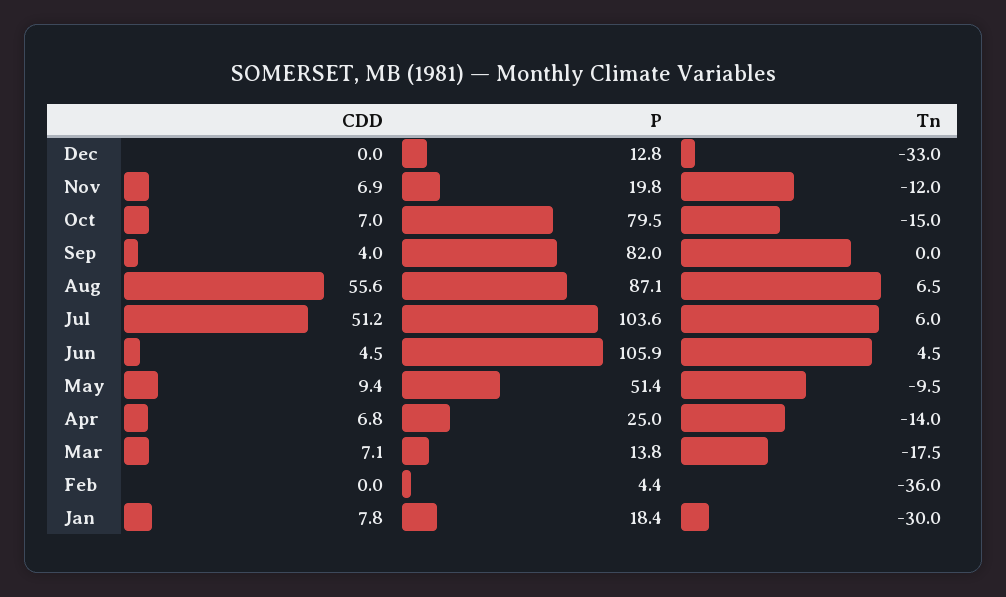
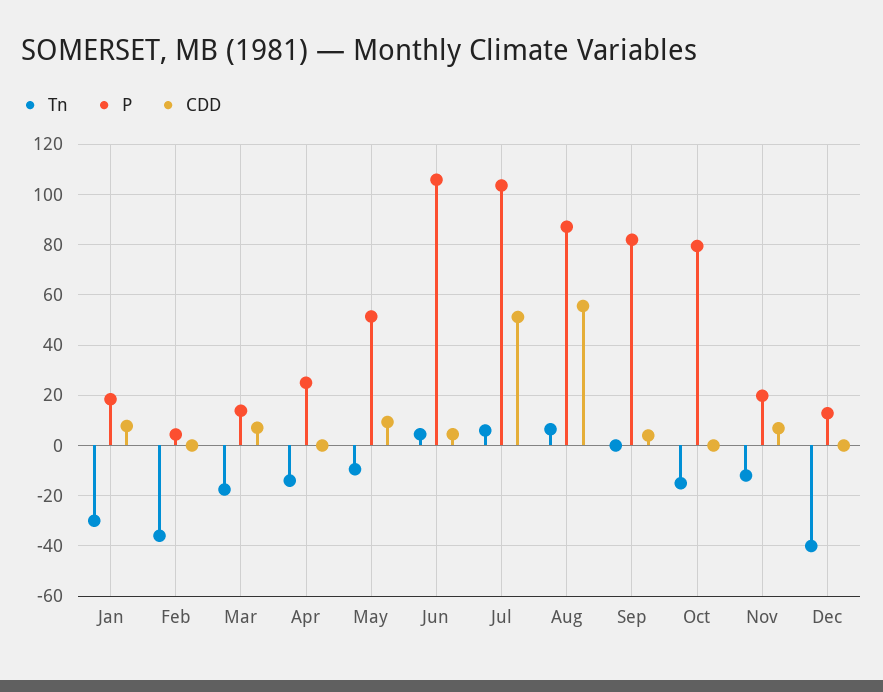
  {
    "CDD": {
      "Dec": 0,
      "Nov": 6.9,
-     "Oct": 7,
+     "Oct": 0,
      "Sep": 4,
      "Aug": 55.6,
      "Jul": 51.2,
      "Jun": 4.5,
      "May": 9.4,
-     "Apr": 6.8,
+     "Apr": 0,
      "Mar": 7.1,
      "Feb": 0,
      "Jan": 7.8
    },
    "P": {
      "Dec": 12.8,
      "Nov": 19.8,
      "Oct": 79.5,
      "Sep": 82,
      "Aug": 87.1,
      "Jul": 103.6,
      "Jun": 105.9,
      "May": 51.4,
      "Apr": 25,
      "Mar": 13.8,
      "Feb": 4.4,
      "Jan": 18.4
    },
    "Tn": {
-     "Dec": -33,
+     "Dec": -40,
      "Nov": -12,
      "Oct": -15,
      "Sep": 0,
      "Aug": 6.5,
      "Jul": 6,
      "Jun": 4.5,
      "May": -9.5,
      "Apr": -14,
      "Mar": -17.5,
      "Feb": -36,
      "Jan": -30
    }
  }

